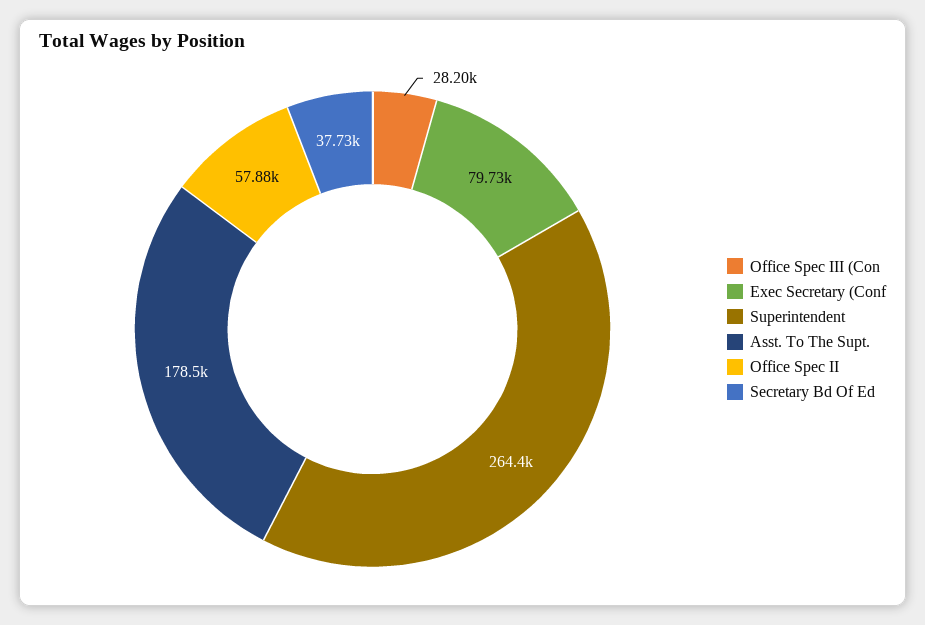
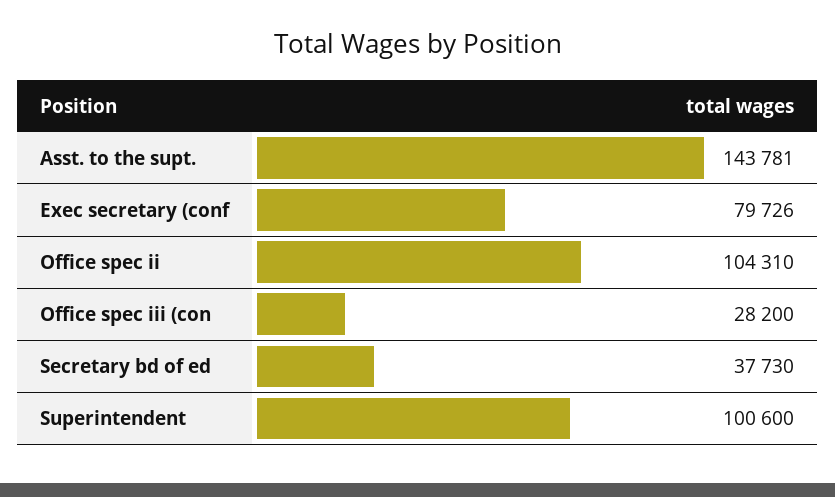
  {
    "Office Spec III (Con": 28200,
    "Exec Secretary (Conf": 79726,
-   "Superintendent": 264400,
+   "Superintendent": 100600,
-   "Asst. To The Supt.": 178500,
+   "Asst. To The Supt.": 143781,
-   "Office Spec II": 57880,
+   "Office Spec II": 104310,
    "Secretary Bd Of Ed": 37730
  }

